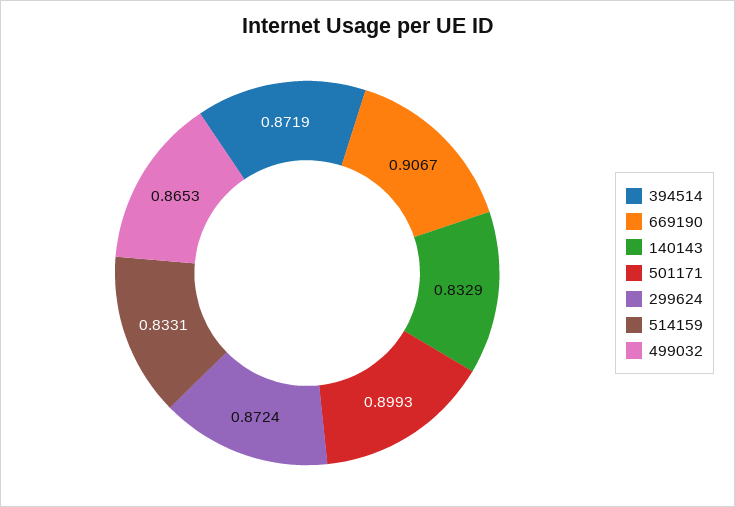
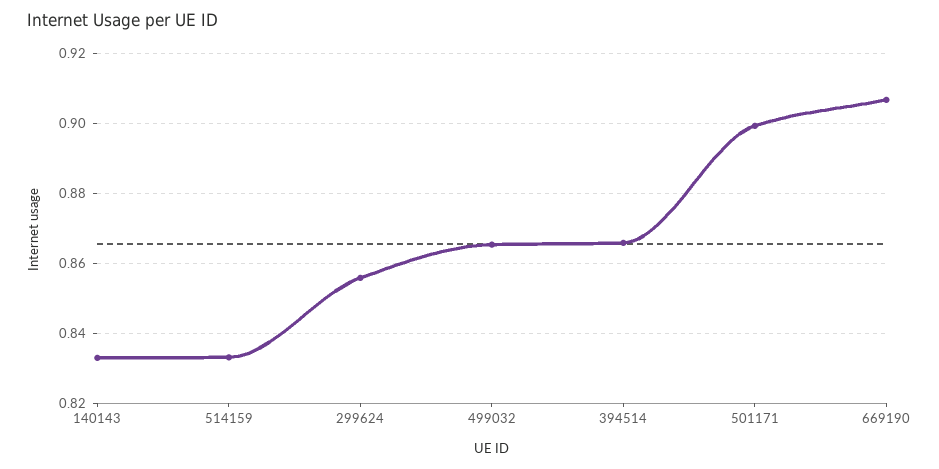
  {
-   "394514": 0.8719,
+   "394514": 0.866,
    "669190": 0.9067,
    "140143": 0.8329,
    "501171": 0.8993,
-   "299624": 0.8724,
+   "299624": 0.856,
    "514159": 0.8331,
    "499032": 0.8653
  }

